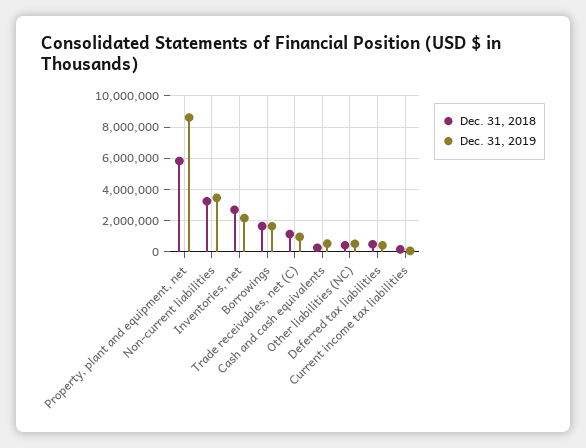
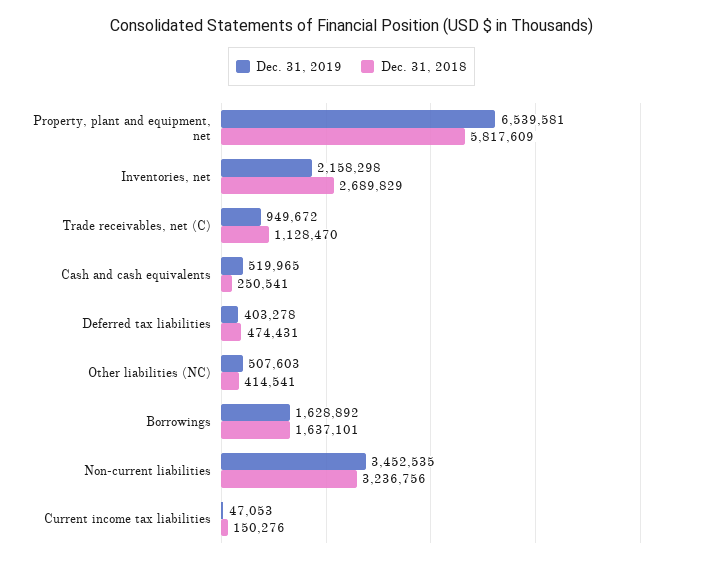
  {
    "Dec. 31, 2018": {
      "Property, plant and equipment, net": 5817609,
      "Non-current liabilities": 3236756,
      "Inventories, net": 2689829,
      "Borrowings": 1637101,
      "Trade receivables, net (C)": 1128470,
      "Cash and cash equivalents": 250541,
      "Other liabilities (NC)": 414541,
      "Deferred tax liabilities": 474431,
      "Current income tax liabilities": 150276
    },
    "Dec. 31, 2019": {
-     "Property, plant and equipment, net": 8500000,
+     "Property, plant and equipment, net": 6539581,
      "Non-current liabilities": 3452535,
      "Inventories, net": 2158298,
      "Borrowings": 1628892,
      "Trade receivables, net (C)": 949672,
      "Cash and cash equivalents": 519965,
      "Other liabilities (NC)": 507603,
      "Deferred tax liabilities": 403278,
      "Current income tax liabilities": 47053
    }
  }

